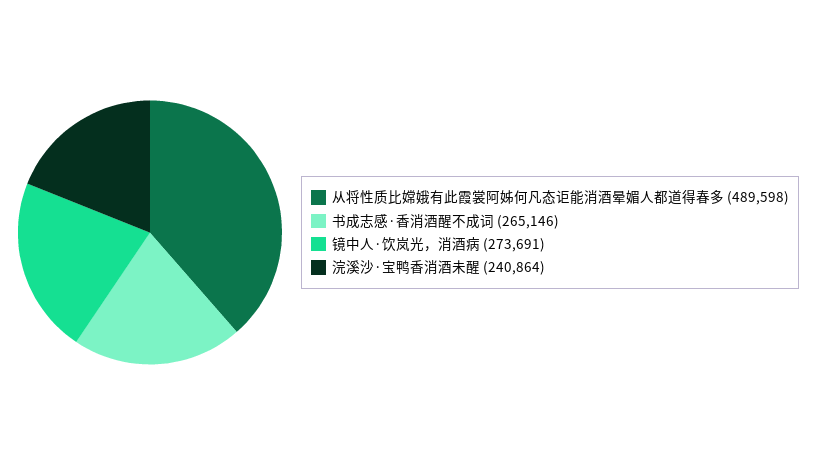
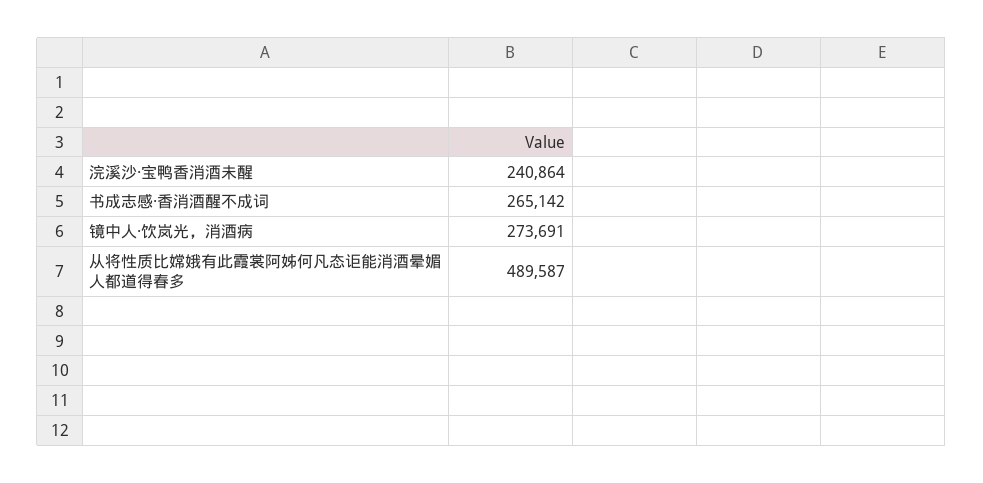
  {
-   "从将性质比嫦娥有此霞裳阿姊何凡态讵能消酒晕媚人都道得春多": 489598,
+   "从将性质比嫦娥有此霞裳阿姊何凡态讵能消酒晕媚人都道得春多": 489587,
-   "书成志感·香消酒醒不成词": 265146,
+   "书成志感·香消酒醒不成词": 265142,
    "镜中人·饮岚光，消酒病": 273691,
    "浣溪沙·宝鸭香消酒未醒": 240864
  }

